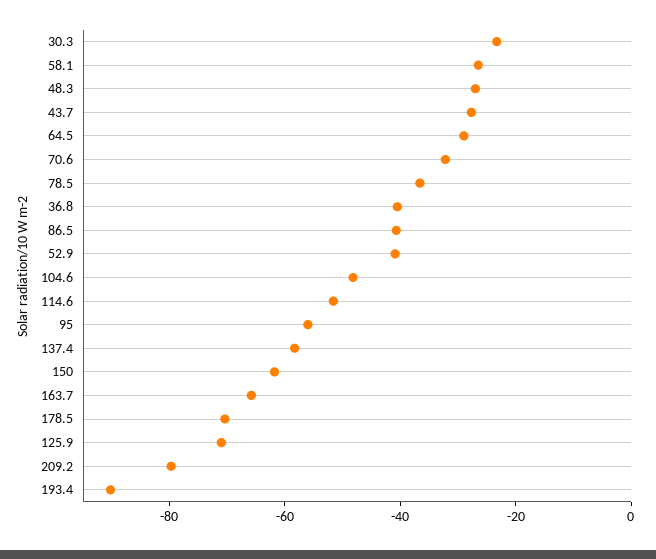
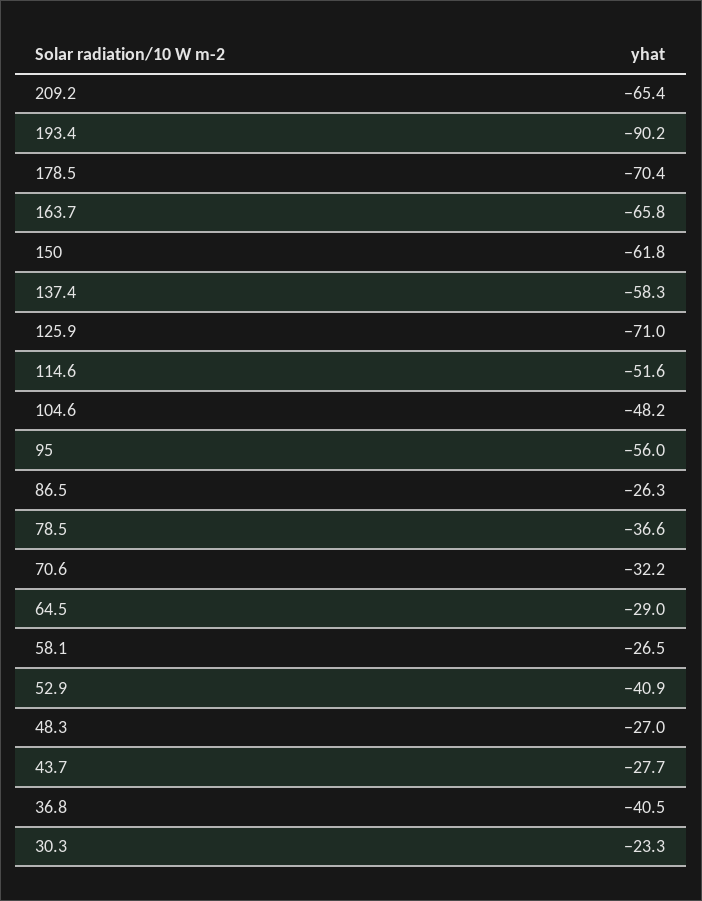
  {
    "30.3": -23.3,
    "58.1": -26.5,
    "48.3": -27,
    "43.7": -27.7,
    "64.5": -29,
    "70.6": -32.2,
    "78.5": -36.6,
    "36.8": -40.5,
-   "86.5": -40,
+   "86.5": -26.3,
    "52.9": -40.9,
    "104.6": -48.2,
    "114.6": -51.6,
    "95": -56,
    "137.4": -58.3,
    "150": -61.8,
    "163.7": -65.8,
    "178.5": -70.4,
    "125.9": -71,
-   "209.2": -80,
+   "209.2": -65.4,
    "193.4": -90.2
  }

